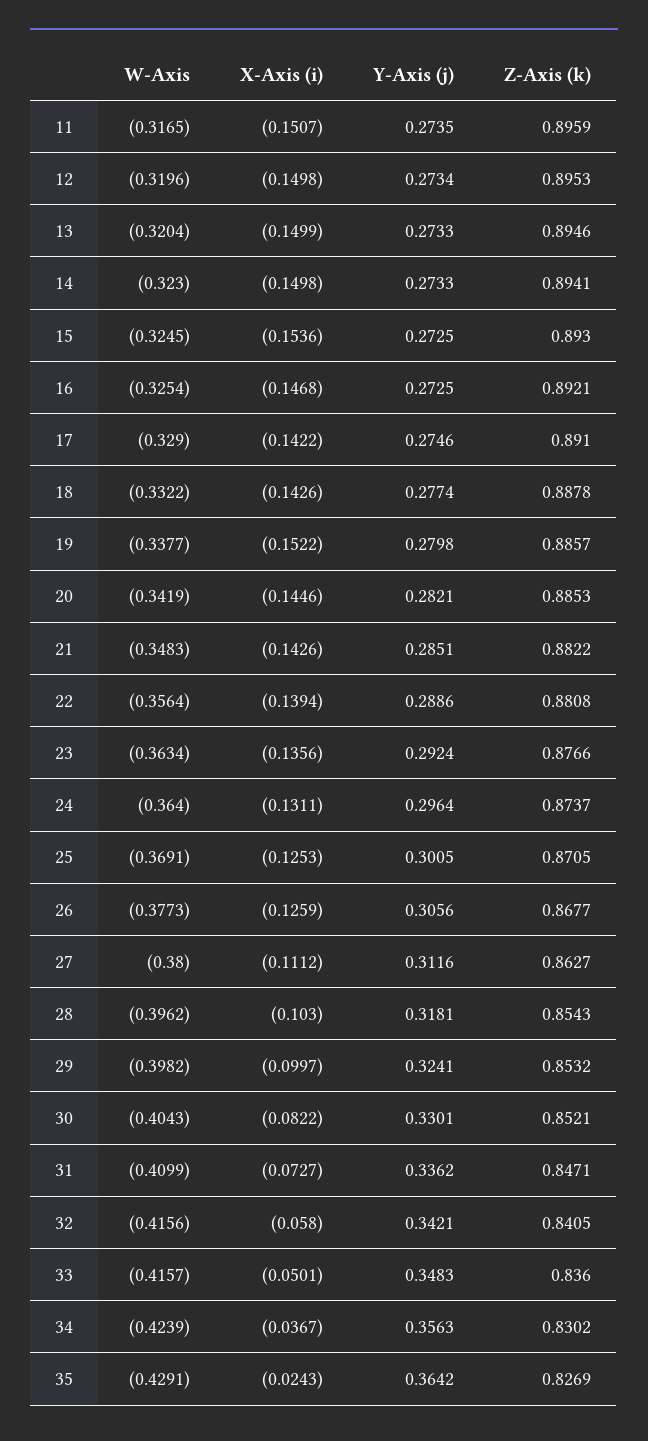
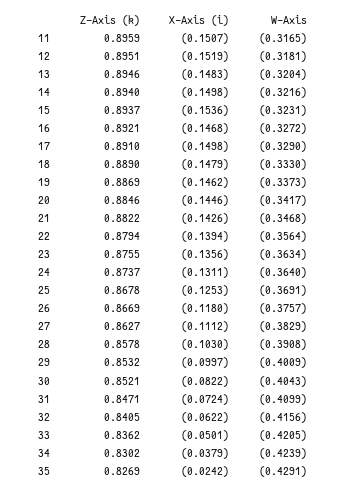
  {
    "W-Axis": {
      "11": -0.3165,
-     "12": -0.3196,
+     "12": -0.3181,
      "13": -0.3204,
-     "14": -0.323,
+     "14": -0.3216,
-     "15": -0.3245,
+     "15": -0.3231,
-     "16": -0.3254,
+     "16": -0.3272,
      "17": -0.329,
-     "18": -0.3322,
+     "18": -0.333,
-     "19": -0.3377,
+     "19": -0.3373,
-     "20": -0.3419,
+     "20": -0.3417,
-     "21": -0.3483,
+     "21": -0.3468,
      "22": -0.3564,
      "23": -0.3634,
      "24": -0.364,
      "25": -0.3691,
-     "26": -0.3773,
+     "26": -0.3757,
-     "27": -0.38,
+     "27": -0.3829,
-     "28": -0.3962,
+     "28": -0.3908,
-     "29": -0.3982,
+     "29": -0.4009,
      "30": -0.4043,
      "31": -0.4099,
      "32": -0.4156,
-     "33": -0.4157,
+     "33": -0.4205,
      "34": -0.4239,
      "35": -0.4291
    },
    "X-Axis (i)": {
      "11": -0.1507,
-     "12": -0.1498,
+     "12": -0.1519,
-     "13": -0.1499,
+     "13": -0.1483,
      "14": -0.1498,
      "15": -0.1536,
      "16": -0.1468,
-     "17": -0.1422,
+     "17": -0.1498,
-     "18": -0.1426,
+     "18": -0.1479,
-     "19": -0.1522,
+     "19": -0.1462,
      "20": -0.1446,
      "21": -0.1426,
      "22": -0.1394,
      "23": -0.1356,
      "24": -0.1311,
      "25": -0.1253,
-     "26": -0.1259,
+     "26": -0.118,
      "27": -0.1112,
      "28": -0.103,
      "29": -0.0997,
      "30": -0.0822,
-     "31": -0.0727,
+     "31": -0.0724,
-     "32": -0.058,
+     "32": -0.0622,
      "33": -0.0501,
-     "34": -0.0367,
+     "34": -0.0379,
-     "35": -0.0243
+     "35": -0.0242
    },
-   "Y-Axis (j)": {
-     "11": 0.2735,
-     "12": 0.2734,
-     "13": 0.2733,
-     "14": 0.2733,
-     "15": 0.2725,
-     "16": 0.2725,
-     "17": 0.2746,
-     "18": 0.2774,
-     "19": 0.2798,
-     "20": 0.2821,
-     "21": 0.2851,
-     "22": 0.2886,
-     "23": 0.2924,
-     "24": 0.2964,
-     "25": 0.3005,
-     "26": 0.3056,
-     "27": 0.3116,
-     "28": 0.3181,
-     "29": 0.3241,
-     "30": 0.3301,
-     "31": 0.3362,
-     "32": 0.3421,
-     "33": 0.3483,
-     "34": 0.3563,
-     "35": 0.3642
-   },
    "Z-Axis (k)": {
      "11": 0.8959,
-     "12": 0.8953,
+     "12": 0.8951,
      "13": 0.8946,
-     "14": 0.8941,
+     "14": 0.894,
-     "15": 0.893,
+     "15": 0.8937,
      "16": 0.8921,
      "17": 0.891,
-     "18": 0.8878,
+     "18": 0.889,
-     "19": 0.8857,
+     "19": 0.8869,
-     "20": 0.8853,
+     "20": 0.8846,
      "21": 0.8822,
-     "22": 0.8808,
+     "22": 0.8794,
-     "23": 0.8766,
+     "23": 0.8755,
      "24": 0.8737,
-     "25": 0.8705,
+     "25": 0.8678,
-     "26": 0.8677,
+     "26": 0.8669,
      "27": 0.8627,
-     "28": 0.8543,
+     "28": 0.8578,
      "29": 0.8532,
      "30": 0.8521,
      "31": 0.8471,
      "32": 0.8405,
-     "33": 0.836,
+     "33": 0.8362,
      "34": 0.8302,
      "35": 0.8269
    }
  }

